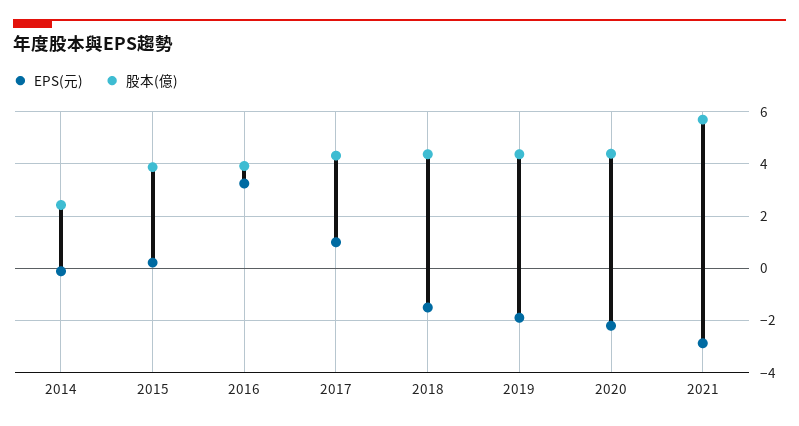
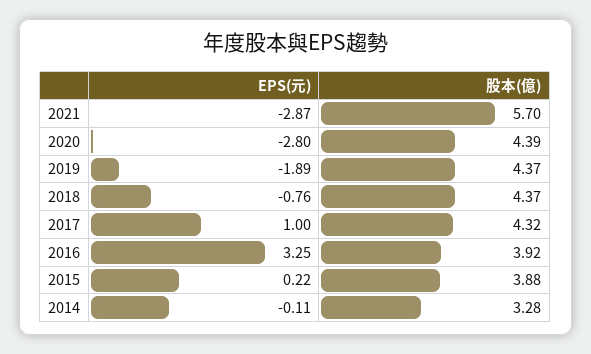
  {
    "EPS(元)": {
      "2014": -0.11,
      "2015": 0.22,
      "2016": 3.25,
      "2017": 1,
-     "2018": -1.5,
+     "2018": -0.76,
      "2019": -1.89,
-     "2020": -2.25,
+     "2020": -2.8,
      "2021": -2.87
    },
    "股本(億)": {
-     "2014": 2.5,
+     "2014": 3.28,
      "2015": 3.88,
      "2016": 3.92,
      "2017": 4.32,
      "2018": 4.37,
      "2019": 4.37,
      "2020": 4.39,
      "2021": 5.7
    }
  }

